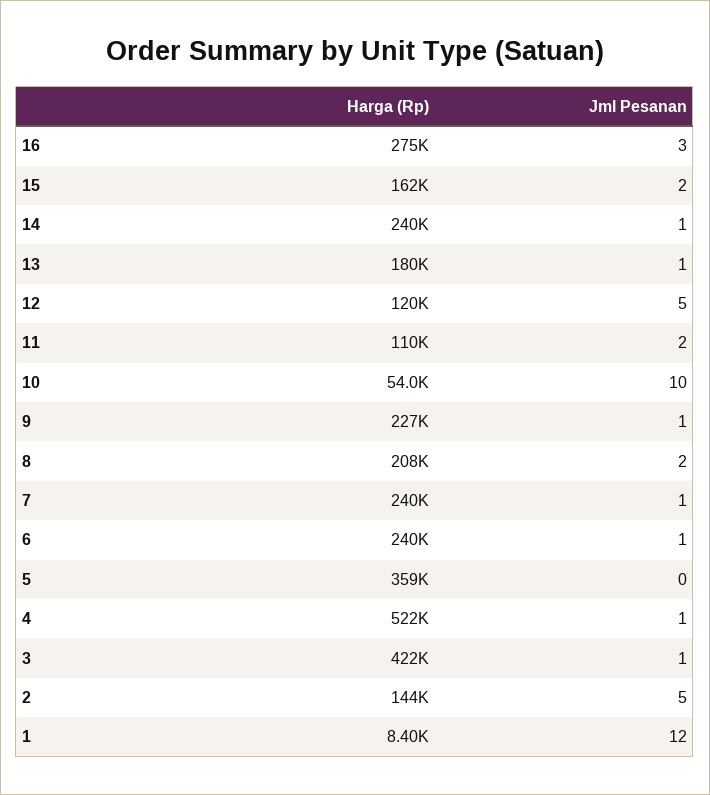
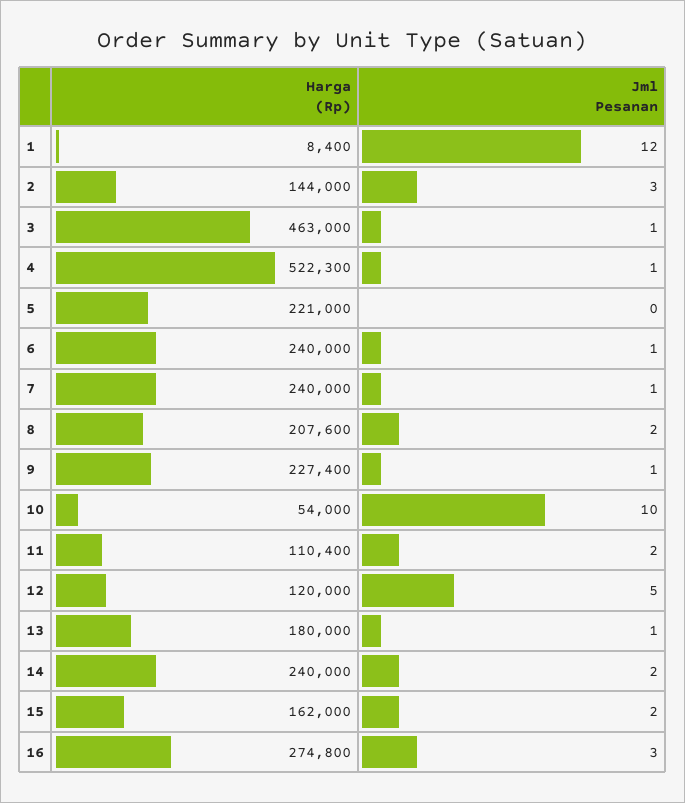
  {
    "Harga (Rp)": {
      "16": 274800,
      "15": 162000,
      "14": 240000,
      "13": 180000,
      "12": 120000,
      "11": 110400,
      "10": 54000,
      "9": 227400,
      "8": 207600,
      "7": 240000,
      "6": 240000,
-     "5": 359000,
+     "5": 221000,
      "4": 522300,
-     "3": 422000,
+     "3": 463000,
      "2": 144000,
      "1": 8400
    },
    "Jml Pesanan": {
      "16": 3,
      "15": 2,
-     "14": 1,
+     "14": 2,
      "13": 1,
      "12": 5,
      "11": 2,
      "10": 10,
      "9": 1,
      "8": 2,
      "7": 1,
      "6": 1,
      "5": 0,
      "4": 1,
      "3": 1,
-     "2": 5,
+     "2": 3,
      "1": 12
    }
  }

